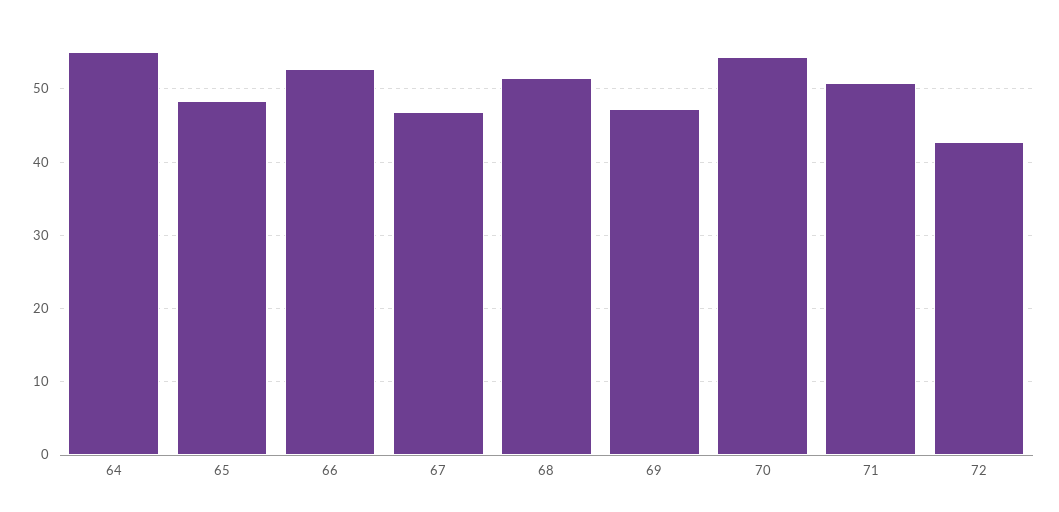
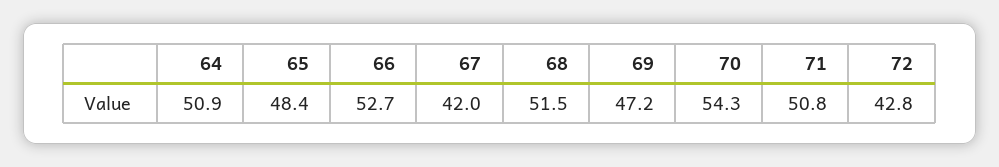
  {
-   "64": 55,
+   "64": 50.9,
    "65": 48.4,
    "66": 52.7,
-   "67": 47,
+   "67": 42,
    "68": 51.5,
    "69": 47.2,
    "70": 54.3,
    "71": 50.8,
    "72": 42.8
  }

